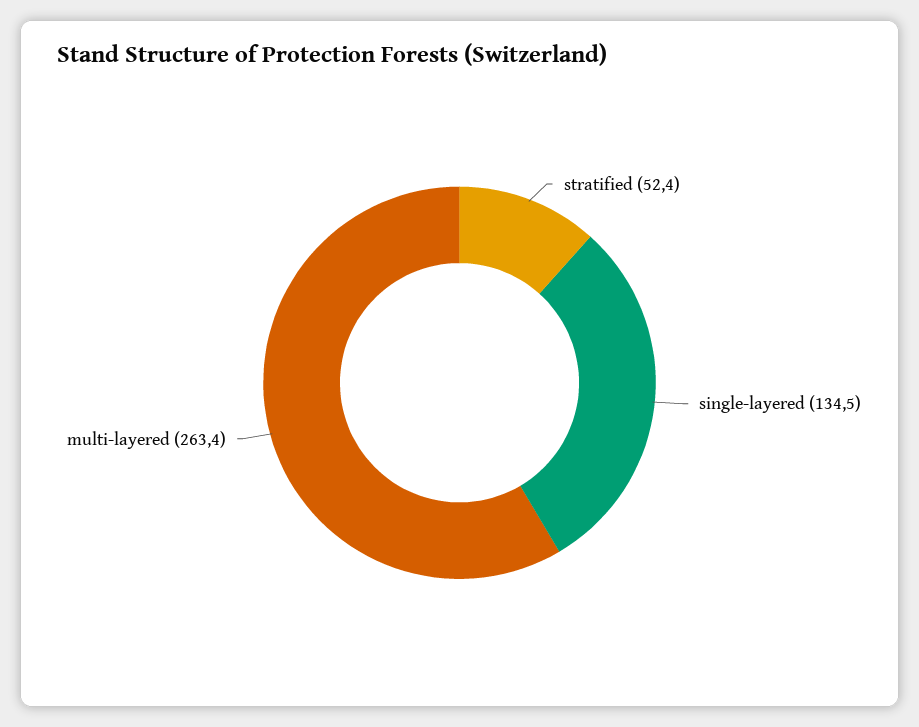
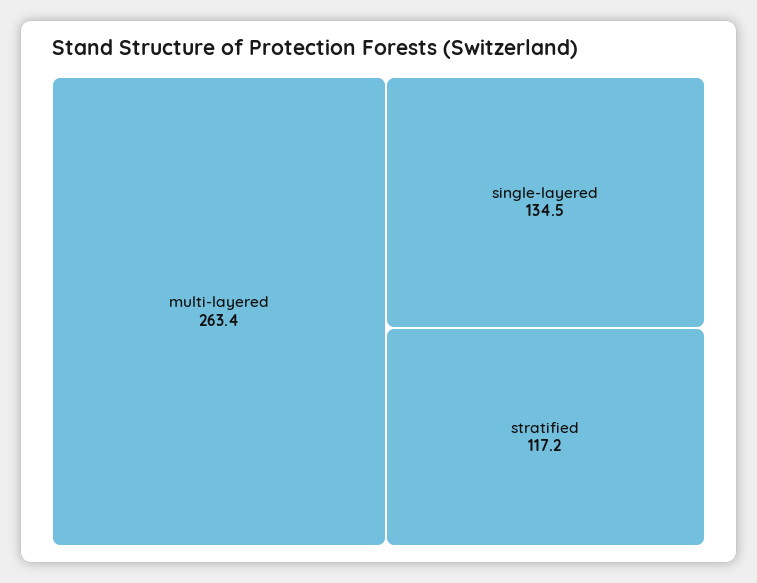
  {
-   "stratified": 52.4,
+   "stratified": 117.2,
    "single-layered": 134.5,
    "multi-layered": 263.4
  }

